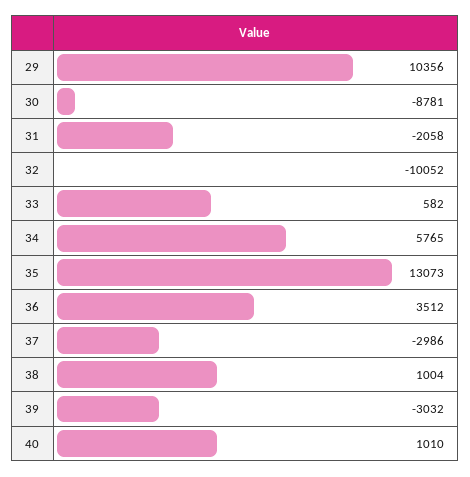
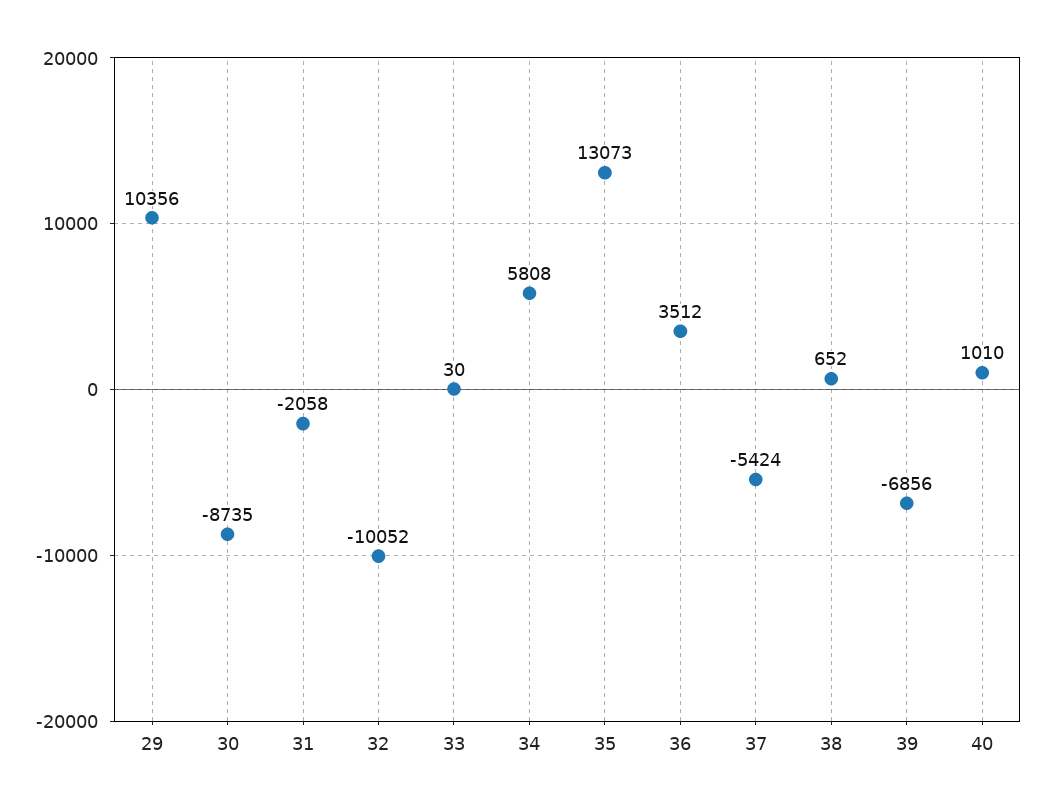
  {
    "29": 10356,
-   "30": -8781,
+   "30": -8735,
    "31": -2058,
    "32": -10052,
-   "33": 582,
+   "33": 30,
-   "34": 5765,
+   "34": 5808,
    "35": 13073,
    "36": 3512,
-   "37": -2986,
+   "37": -5424,
-   "38": 1004,
+   "38": 652,
-   "39": -3032,
+   "39": -6856,
    "40": 1010
  }

